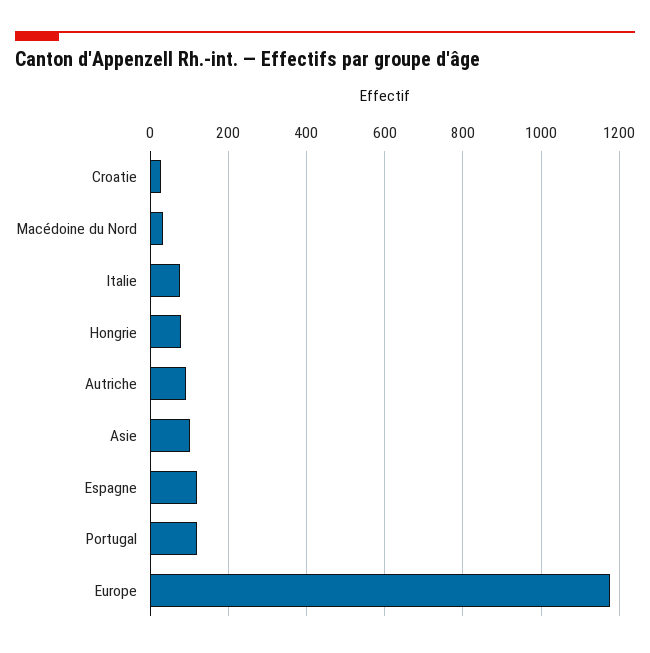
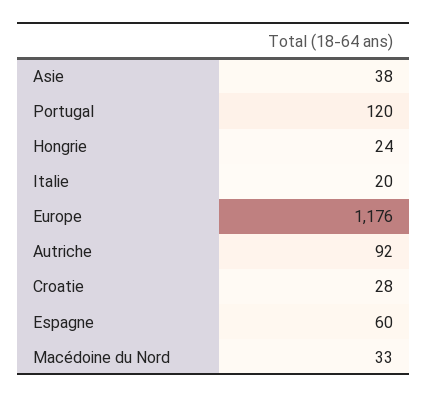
  {
    "Croatie": 28,
    "Macédoine du Nord": 33,
-   "Italie": 80,
+   "Italie": 20,
-   "Hongrie": 80,
+   "Hongrie": 24,
    "Autriche": 92,
-   "Asie": 100,
+   "Asie": 38,
-   "Espagne": 120,
+   "Espagne": 60,
    "Portugal": 120,
    "Europe": 1176
  }

